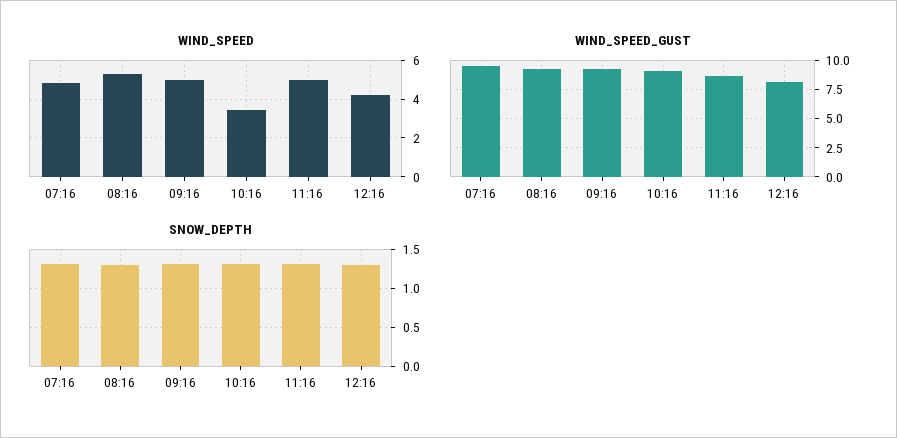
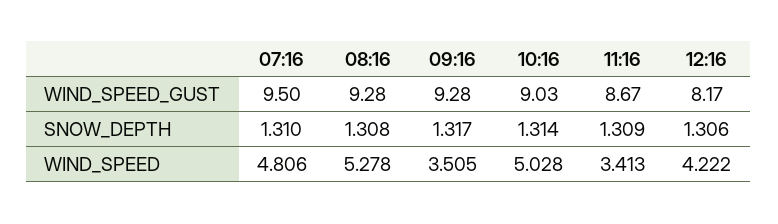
  {
    "WIND_SPEED": {
      "07:16": 4.806,
      "08:16": 5.278,
-     "09:16": 5,
+     "09:16": 3.505,
-     "10:16": 3.5,
+     "10:16": 5.028,
-     "11:16": 5,
+     "11:16": 3.413,
      "12:16": 4.222
    },
    "WIND_SPEED_GUST": {
      "07:16": 9.5,
      "08:16": 9.28,
      "09:16": 9.28,
      "10:16": 9.03,
      "11:16": 8.67,
      "12:16": 8.17
    },
    "SNOW_DEPTH": {
      "07:16": 1.31,
      "08:16": 1.308,
      "09:16": 1.317,
      "10:16": 1.314,
      "11:16": 1.309,
      "12:16": 1.306
    }
  }

